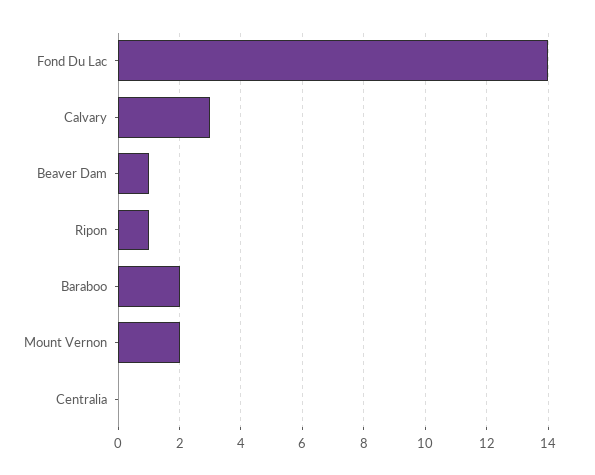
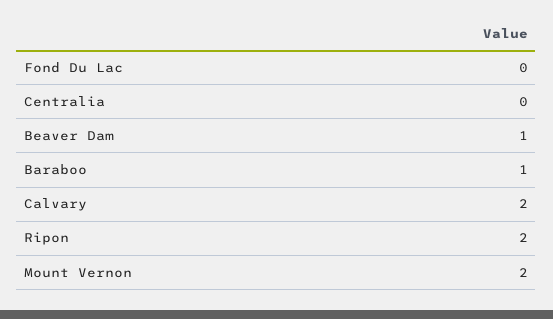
  {
-   "Fond Du Lac": 14,
+   "Fond Du Lac": 0,
-   "Calvary": 3,
+   "Calvary": 2,
    "Beaver Dam": 1,
-   "Ripon": 1,
+   "Ripon": 2,
-   "Baraboo": 2,
+   "Baraboo": 1,
    "Mount Vernon": 2,
    "Centralia": 0
  }

